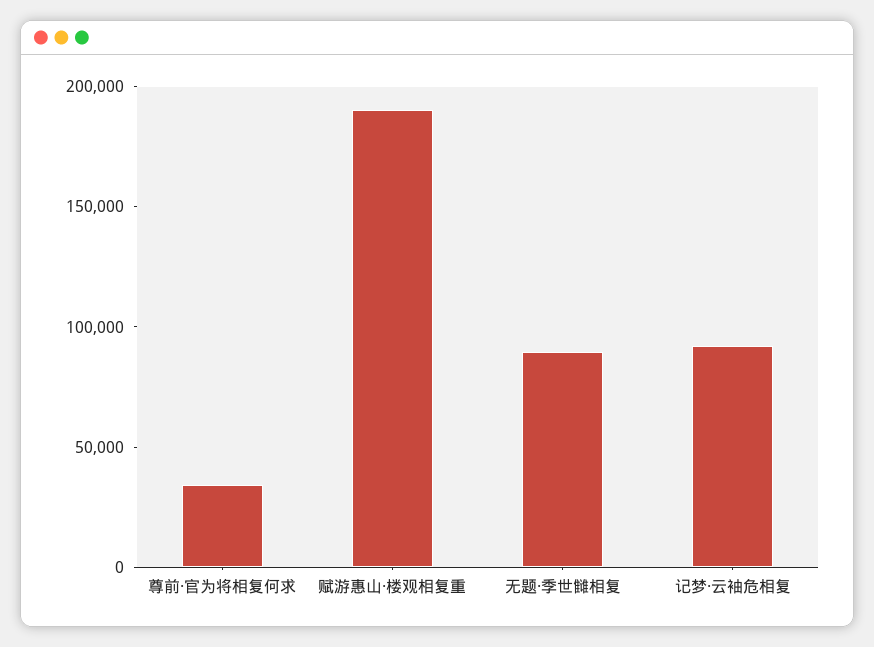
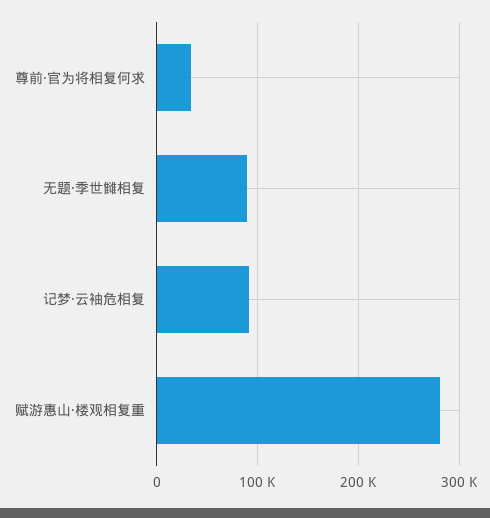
  {
    "尊前·官为将相复何求": 30000,
-   "赋游惠山·楼观相复重": 190000,
+   "赋游惠山·楼观相复重": 280000,
    "无题·季世雠相复": 90000,
    "记梦·云袖危相复": 90000
  }

